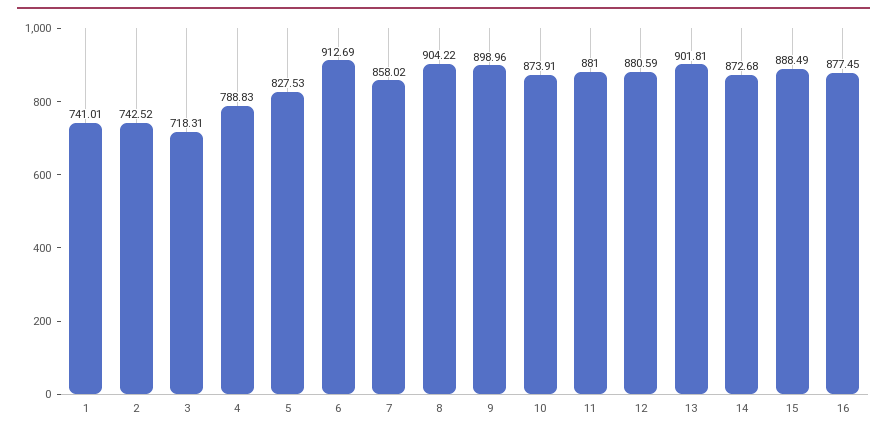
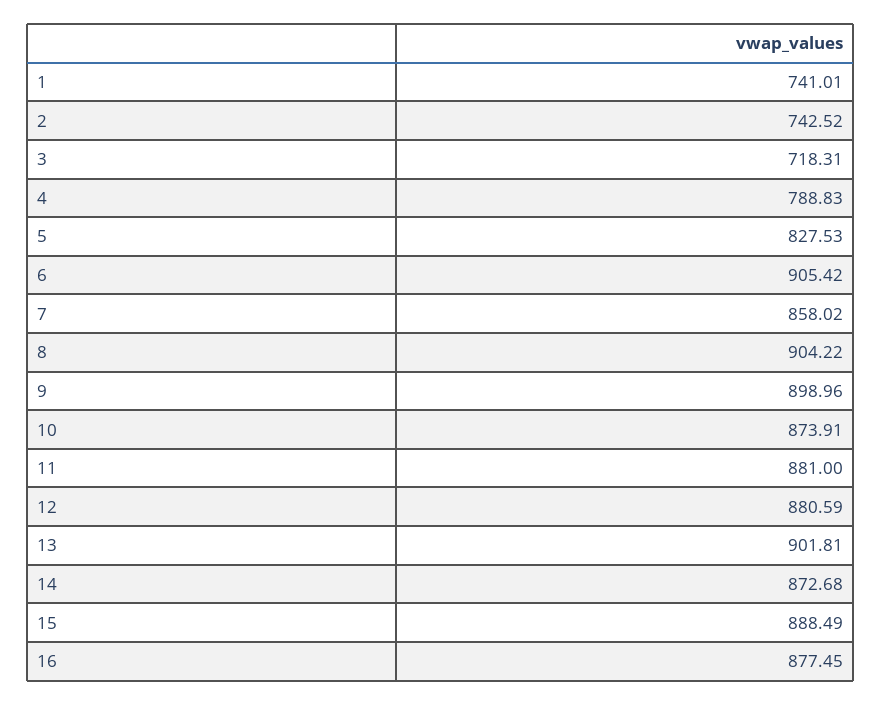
  {
    "1": 741.01,
    "2": 742.52,
    "3": 718.31,
    "4": 788.83,
    "5": 827.53,
-   "6": 912.69,
+   "6": 905.42,
    "7": 858.02,
    "8": 904.22,
    "9": 898.96,
    "10": 873.91,
    "11": 881,
    "12": 880.59,
    "13": 901.81,
    "14": 872.68,
    "15": 888.49,
    "16": 877.45
  }

